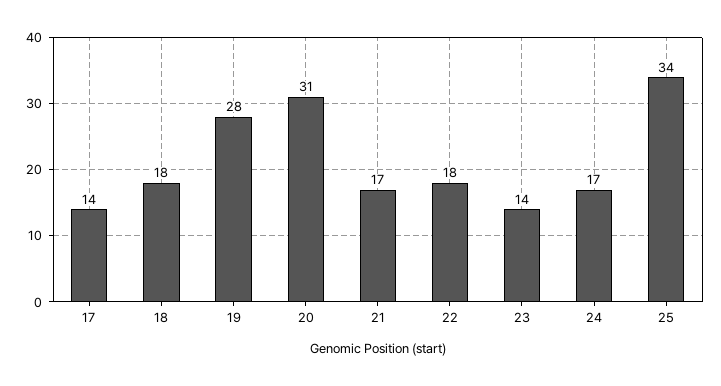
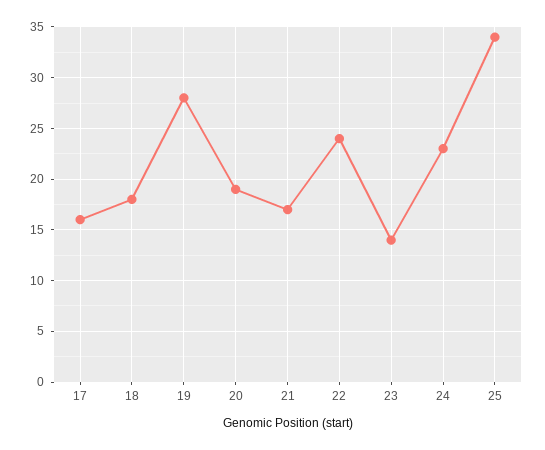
  {
-   "17": 14,
+   "17": 16,
    "18": 18,
    "19": 28,
-   "20": 31,
+   "20": 19,
    "21": 17,
-   "22": 18,
+   "22": 24,
    "23": 14,
-   "24": 17,
+   "24": 23,
    "25": 34
  }

